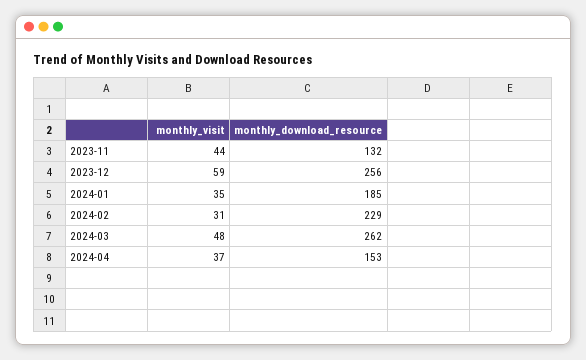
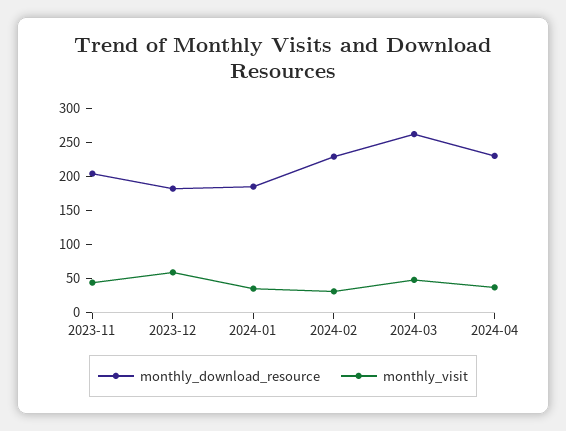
  {
    "monthly_visit": {
      "2023-11": 44,
      "2023-12": 59,
      "2024-01": 35,
      "2024-02": 31,
      "2024-03": 48,
      "2024-04": 37
    },
    "monthly_download_resource": {
-     "2023-11": 132,
+     "2023-11": 200,
-     "2023-12": 256,
+     "2023-12": 175,
      "2024-01": 185,
      "2024-02": 229,
      "2024-03": 262,
-     "2024-04": 153
+     "2024-04": 225
    }
  }

